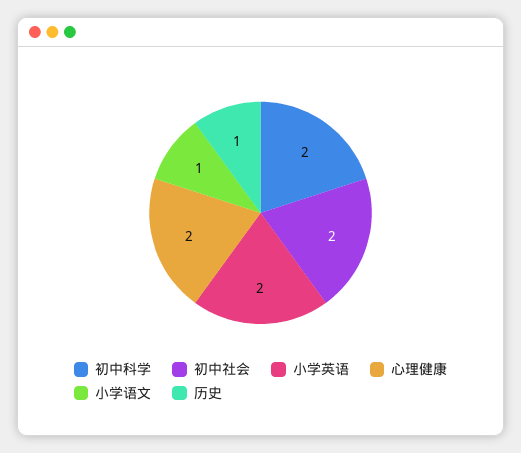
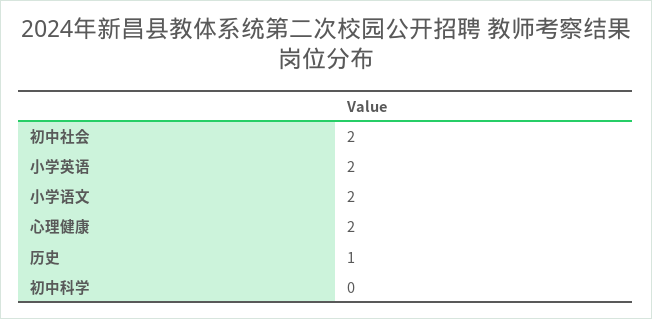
  {
-   "初中科学": 2,
+   "初中科学": 0,
    "初中社会": 2,
    "小学英语": 2,
    "心理健康": 2,
-   "小学语文": 1,
+   "小学语文": 2,
    "历史": 1
  }

